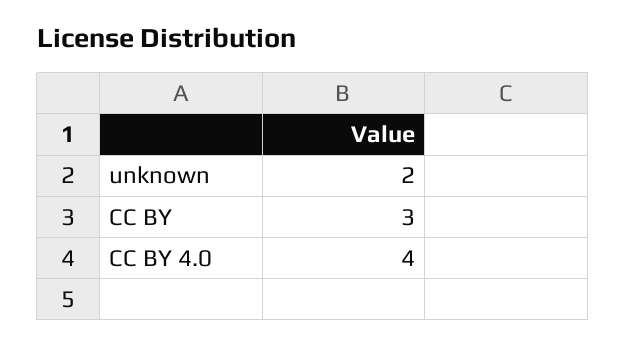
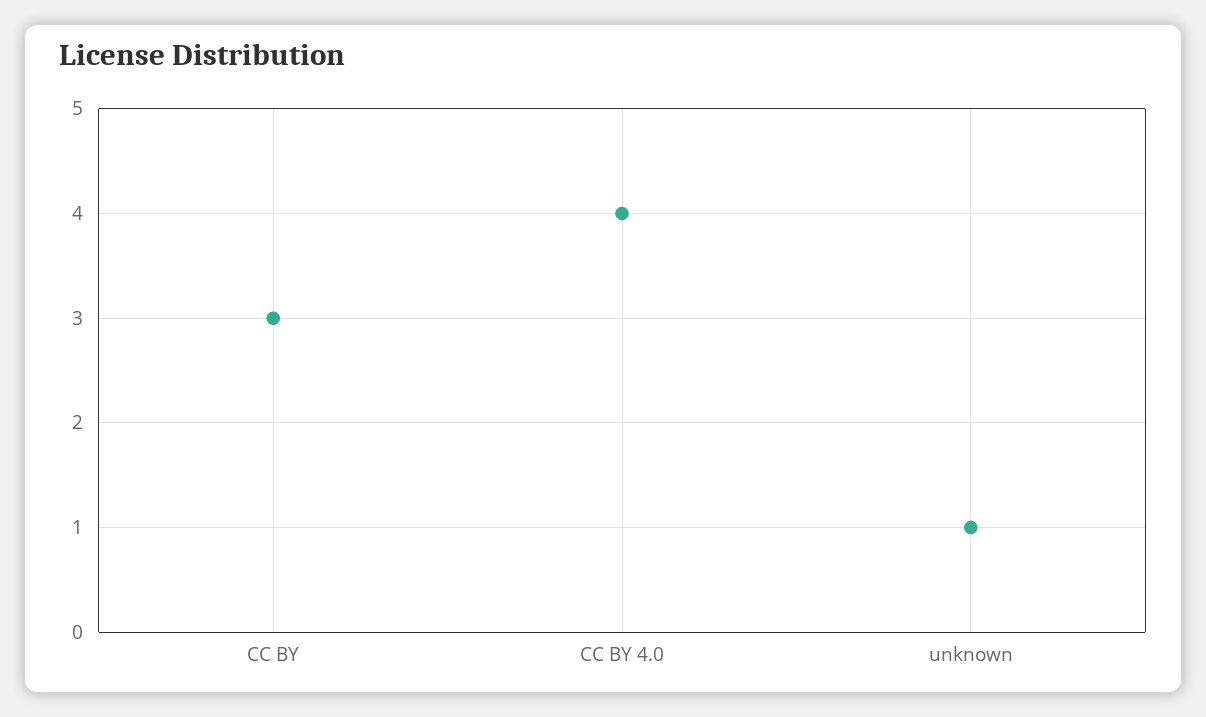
  {
-   "unknown": 2,
+   "unknown": 1,
    "CC BY": 3,
    "CC BY 4.0": 4
  }

